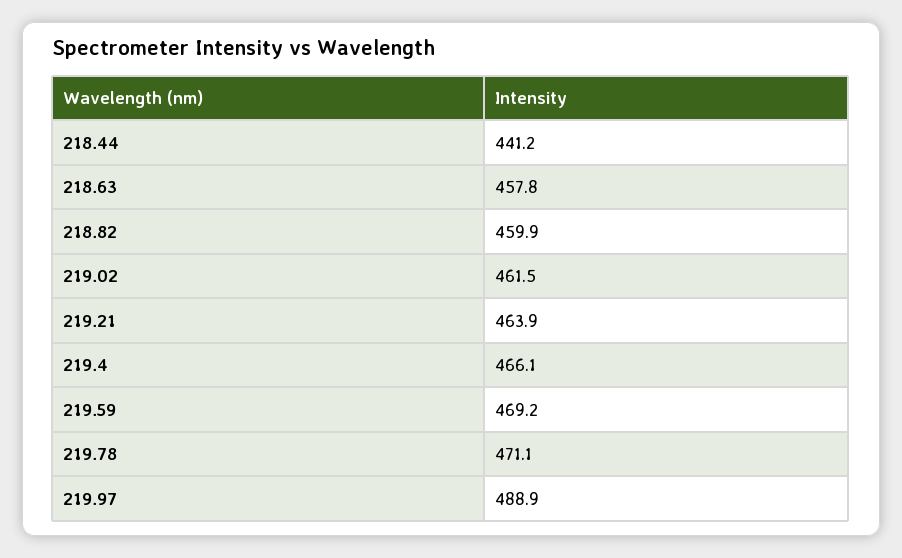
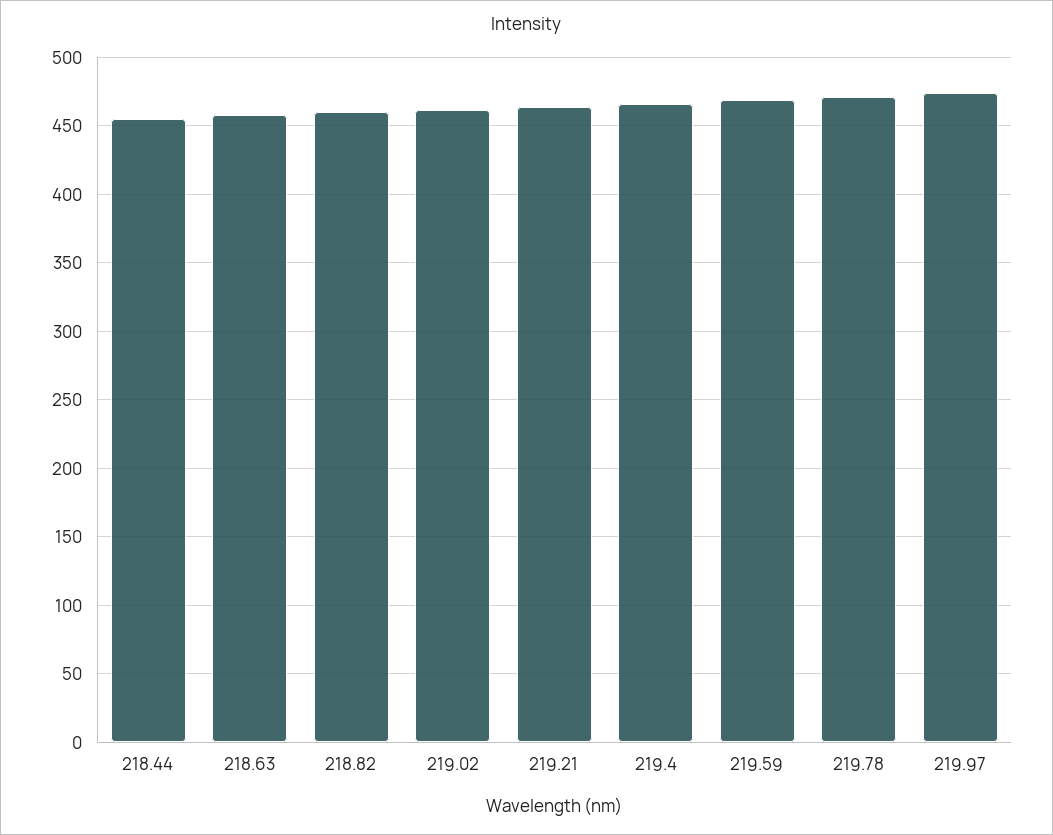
  {
-   "218.44": 441.2,
+   "218.44": 455,
    "218.63": 457.8,
    "218.82": 459.9,
    "219.02": 461.5,
    "219.21": 463.9,
    "219.4": 466.1,
    "219.59": 469.2,
    "219.78": 471.1,
-   "219.97": 488.9
+   "219.97": 475
  }

